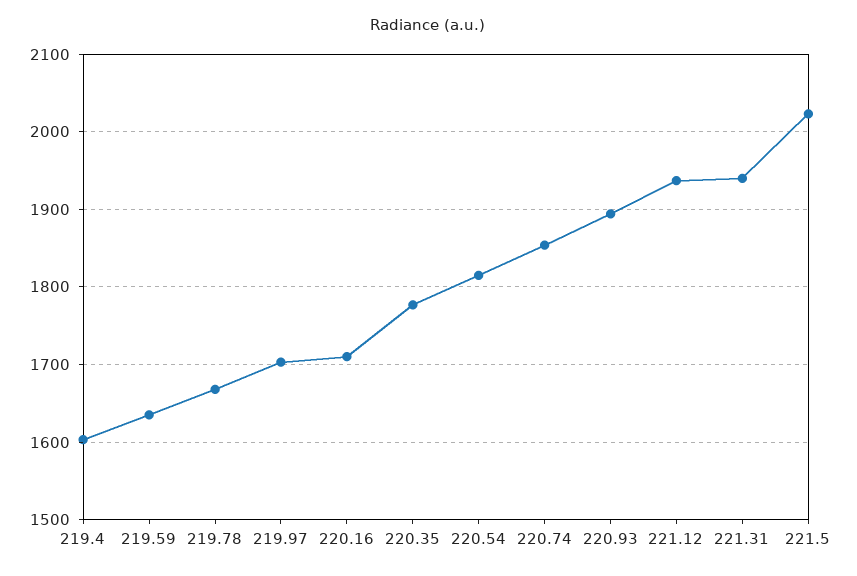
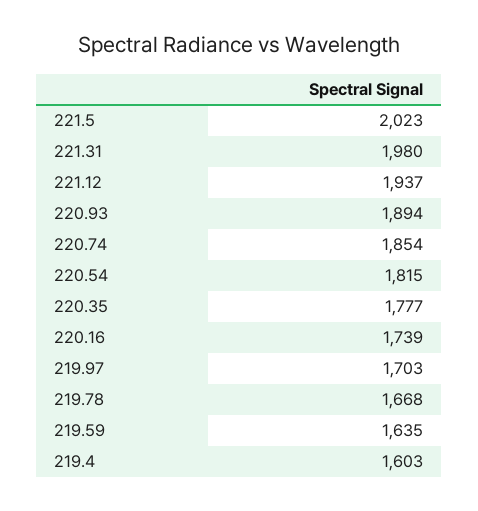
  {
    "219.4": 1603,
    "219.59": 1635,
    "219.78": 1668,
    "219.97": 1703,
-   "220.16": 1710,
+   "220.16": 1739,
    "220.35": 1777,
    "220.54": 1815,
    "220.74": 1854,
    "220.93": 1894,
    "221.12": 1937,
-   "221.31": 1940,
+   "221.31": 1980,
    "221.5": 2023
  }

